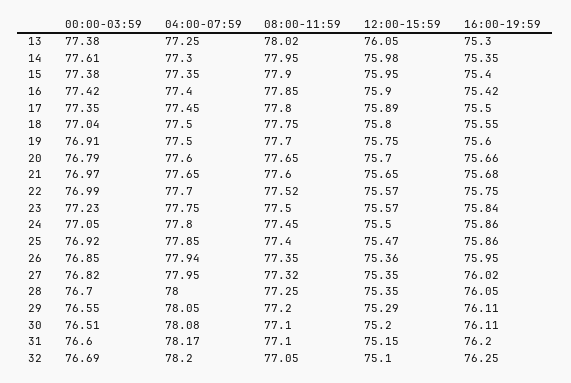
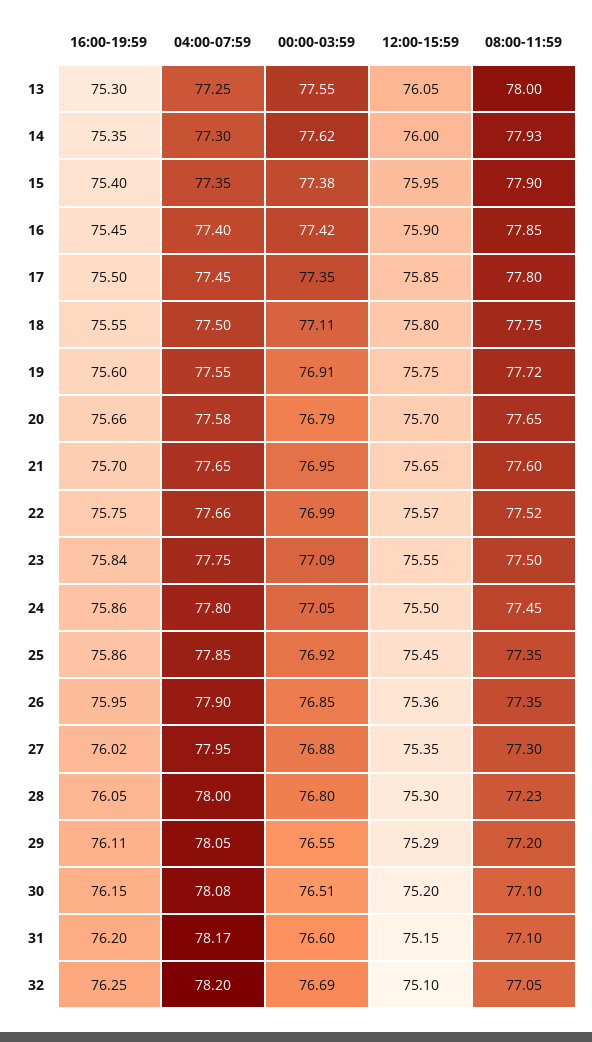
  {
    "00:00-03:59": {
-     "13": 77.38,
+     "13": 77.55,
-     "14": 77.61,
+     "14": 77.62,
      "15": 77.38,
      "16": 77.42,
      "17": 77.35,
-     "18": 77.04,
+     "18": 77.11,
      "19": 76.91,
      "20": 76.79,
-     "21": 76.97,
+     "21": 76.95,
      "22": 76.99,
-     "23": 77.23,
+     "23": 77.09,
      "24": 77.05,
      "25": 76.92,
      "26": 76.85,
-     "27": 76.82,
+     "27": 76.88,
-     "28": 76.7,
+     "28": 76.8,
      "29": 76.55,
      "30": 76.51,
      "31": 76.6,
      "32": 76.69
    },
    "04:00-07:59": {
      "13": 77.25,
      "14": 77.3,
      "15": 77.35,
      "16": 77.4,
      "17": 77.45,
      "18": 77.5,
-     "19": 77.5,
+     "19": 77.55,
-     "20": 77.6,
+     "20": 77.58,
      "21": 77.65,
-     "22": 77.7,
+     "22": 77.66,
      "23": 77.75,
      "24": 77.8,
      "25": 77.85,
-     "26": 77.94,
+     "26": 77.9,
      "27": 77.95,
      "28": 78,
      "29": 78.05,
      "30": 78.08,
      "31": 78.17,
      "32": 78.2
    },
    "08:00-11:59": {
-     "13": 78.02,
+     "13": 78,
-     "14": 77.95,
+     "14": 77.93,
      "15": 77.9,
      "16": 77.85,
      "17": 77.8,
      "18": 77.75,
-     "19": 77.7,
+     "19": 77.72,
      "20": 77.65,
      "21": 77.6,
      "22": 77.52,
      "23": 77.5,
      "24": 77.45,
-     "25": 77.4,
+     "25": 77.35,
      "26": 77.35,
-     "27": 77.32,
+     "27": 77.3,
-     "28": 77.25,
+     "28": 77.23,
      "29": 77.2,
      "30": 77.1,
      "31": 77.1,
      "32": 77.05
    },
    "12:00-15:59": {
      "13": 76.05,
-     "14": 75.98,
+     "14": 76,
      "15": 75.95,
      "16": 75.9,
-     "17": 75.89,
+     "17": 75.85,
      "18": 75.8,
      "19": 75.75,
      "20": 75.7,
      "21": 75.65,
      "22": 75.57,
-     "23": 75.57,
+     "23": 75.55,
      "24": 75.5,
-     "25": 75.47,
+     "25": 75.45,
      "26": 75.36,
      "27": 75.35,
-     "28": 75.35,
+     "28": 75.3,
      "29": 75.29,
      "30": 75.2,
      "31": 75.15,
      "32": 75.1
    },
    "16:00-19:59": {
      "13": 75.3,
      "14": 75.35,
      "15": 75.4,
-     "16": 75.42,
+     "16": 75.45,
      "17": 75.5,
      "18": 75.55,
      "19": 75.6,
      "20": 75.66,
-     "21": 75.68,
+     "21": 75.7,
      "22": 75.75,
      "23": 75.84,
      "24": 75.86,
      "25": 75.86,
      "26": 75.95,
      "27": 76.02,
      "28": 76.05,
      "29": 76.11,
-     "30": 76.11,
+     "30": 76.15,
      "31": 76.2,
      "32": 76.25
    }
  }

